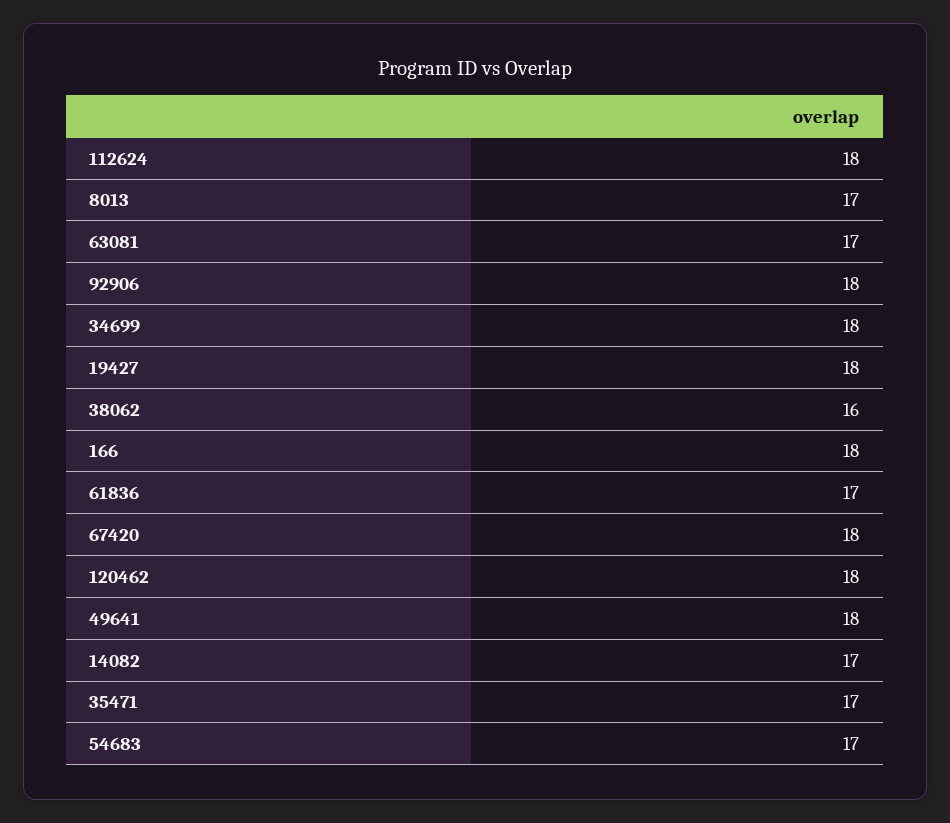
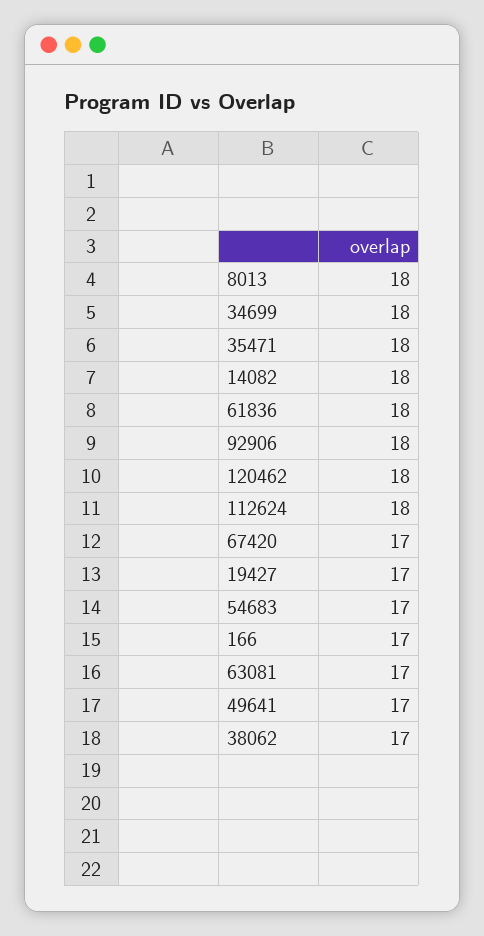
  {
    "112624": 18,
-   "8013": 17,
+   "8013": 18,
    "63081": 17,
    "92906": 18,
    "34699": 18,
-   "19427": 18,
+   "19427": 17,
-   "38062": 16,
+   "38062": 17,
-   "166": 18,
+   "166": 17,
-   "61836": 17,
+   "61836": 18,
-   "67420": 18,
+   "67420": 17,
    "120462": 18,
-   "49641": 18,
+   "49641": 17,
-   "14082": 17,
+   "14082": 18,
-   "35471": 17,
+   "35471": 18,
    "54683": 17
  }

